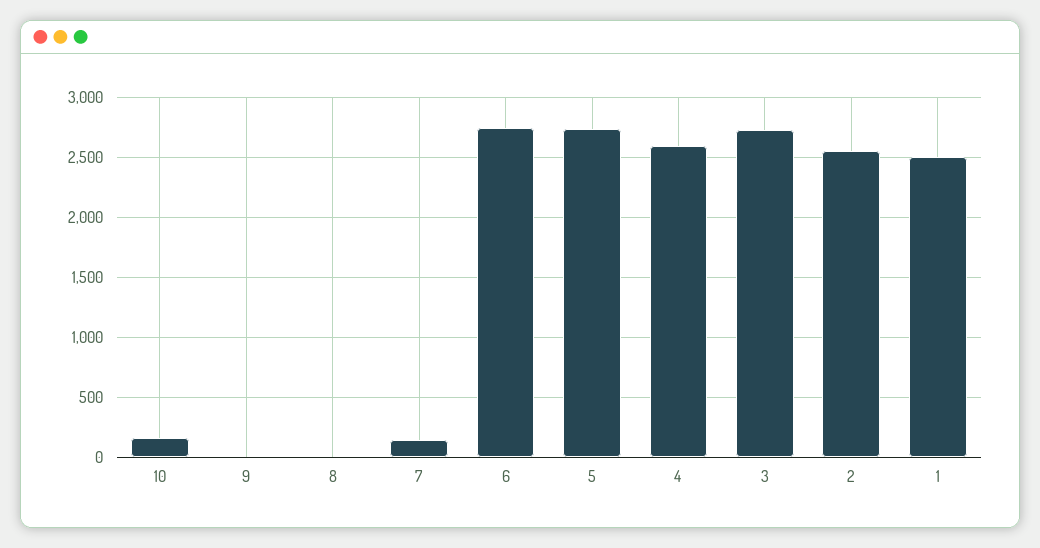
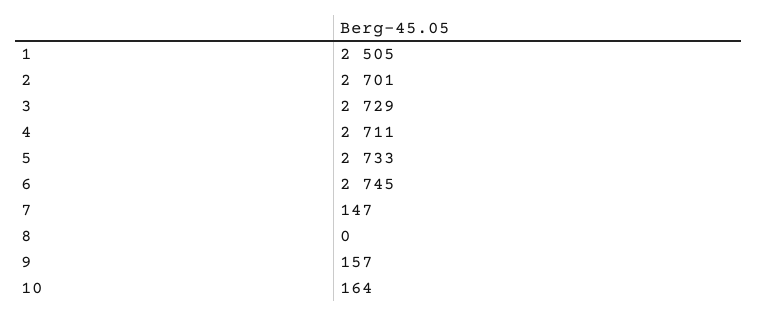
  {
    "10": 164,
-   "9": 0,
+   "9": 157,
    "8": 0,
    "7": 147,
    "6": 2745,
    "5": 2733,
-   "4": 2600,
+   "4": 2711,
    "3": 2729,
-   "2": 2550,
+   "2": 2701,
    "1": 2505
  }

